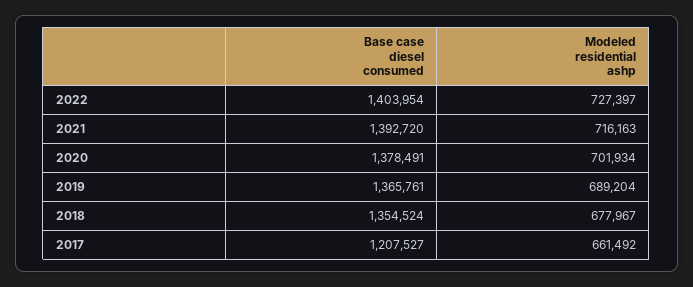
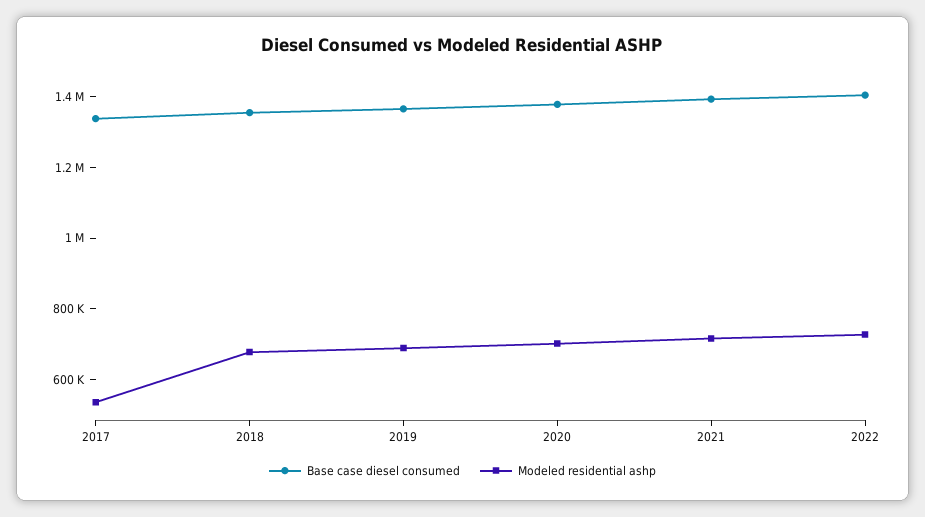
  {
    "Base case diesel consumed": {
      "2022": 1403954,
      "2021": 1392720,
      "2020": 1378491,
      "2019": 1365761,
      "2018": 1354524,
-     "2017": 1207527
+     "2017": 1350000
    },
    "Modeled residential ashp": {
      "2022": 727397,
      "2021": 716163,
      "2020": 701934,
      "2019": 689204,
      "2018": 677967,
-     "2017": 661492
+     "2017": 550000
    }
  }

